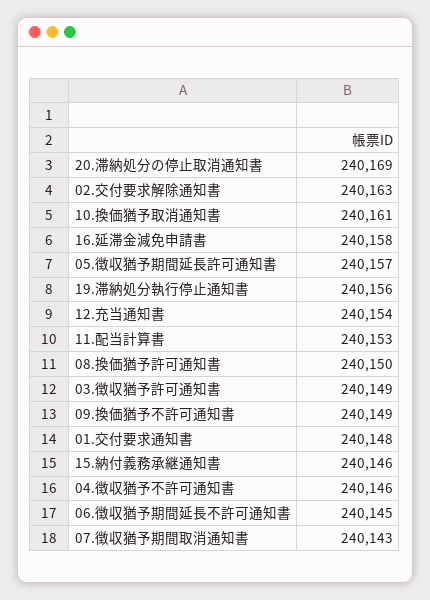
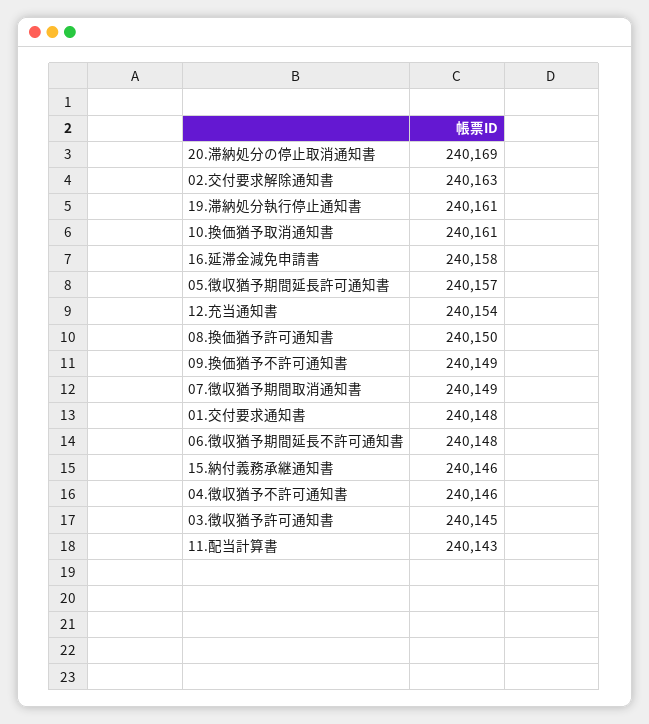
  {
    "20.滞納処分の停止取消通知書": 240169,
    "02.交付要求解除通知書": 240163,
    "10.換価猶予取消通知書": 240161,
    "16.延滞金減免申請書": 240158,
    "05.徴収猶予期間延長許可通知書": 240157,
-   "19.滞納処分執行停止通知書": 240156,
+   "19.滞納処分執行停止通知書": 240161,
    "12.充当通知書": 240154,
-   "11.配当計算書": 240153,
+   "11.配当計算書": 240143,
    "08.換価猶予許可通知書": 240150,
-   "03.徴収猶予許可通知書": 240149,
+   "03.徴収猶予許可通知書": 240145,
    "09.換価猶予不許可通知書": 240149,
    "01.交付要求通知書": 240148,
    "15.納付義務承継通知書": 240146,
    "04.徴収猶予不許可通知書": 240146,
-   "06.徴収猶予期間延長不許可通知書": 240145,
+   "06.徴収猶予期間延長不許可通知書": 240148,
-   "07.徴収猶予期間取消通知書": 240143
+   "07.徴収猶予期間取消通知書": 240149
  }

